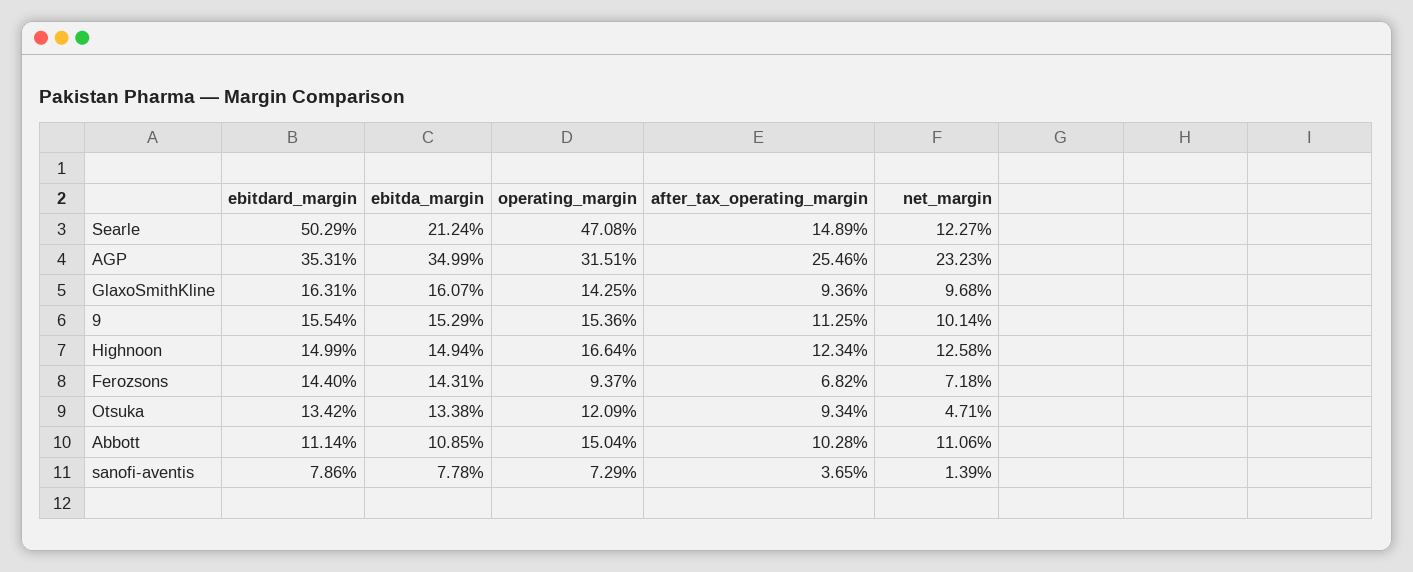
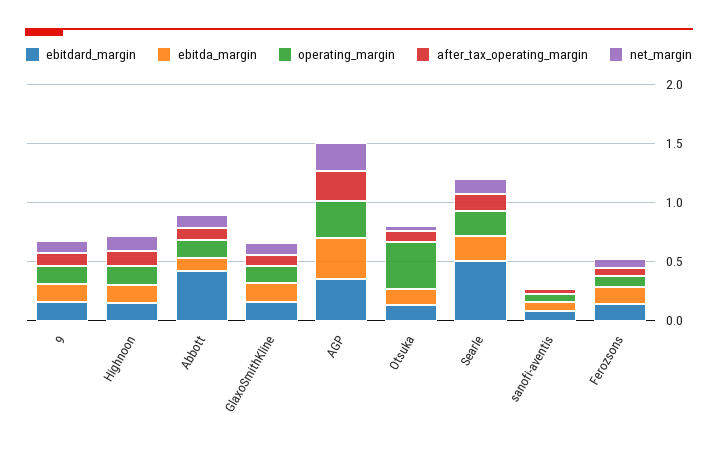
  {
    "ebitdard_margin": {
      "Searle": 0.5029,
      "AGP": 0.3531,
      "GlaxoSmithKline": 0.1631,
      "9": 0.1554,
      "Highnoon": 0.1499,
      "Ferozsons": 0.144,
      "Otsuka": 0.1342,
-     "Abbott": 0.1114,
+     "Abbott": 0.4,
      "sanofi-aventis": 0.0786
    },
    "ebitda_margin": {
      "Searle": 0.2124,
      "AGP": 0.3499,
      "GlaxoSmithKline": 0.1607,
      "9": 0.1529,
      "Highnoon": 0.1494,
      "Ferozsons": 0.1431,
      "Otsuka": 0.1338,
      "Abbott": 0.1085,
      "sanofi-aventis": 0.0778
    },
    "operating_margin": {
-     "Searle": 0.4708,
+     "Searle": 0.2,
      "AGP": 0.3151,
      "GlaxoSmithKline": 0.1425,
      "9": 0.1536,
      "Highnoon": 0.1664,
      "Ferozsons": 0.0937,
-     "Otsuka": 0.1209,
+     "Otsuka": 0.4,
      "Abbott": 0.1504,
      "sanofi-aventis": 0.0729
    },
    "after_tax_operating_margin": {
      "Searle": 0.1489,
      "AGP": 0.2546,
      "GlaxoSmithKline": 0.0936,
      "9": 0.1125,
      "Highnoon": 0.1234,
      "Ferozsons": 0.0682,
      "Otsuka": 0.0934,
      "Abbott": 0.1028,
      "sanofi-aventis": 0.0365
    },
    "net_margin": {
      "Searle": 0.1227,
      "AGP": 0.2323,
      "GlaxoSmithKline": 0.0968,
      "9": 0.1014,
      "Highnoon": 0.1258,
      "Ferozsons": 0.0718,
      "Otsuka": 0.0471,
      "Abbott": 0.1106,
      "sanofi-aventis": 0.0139
    }
  }

